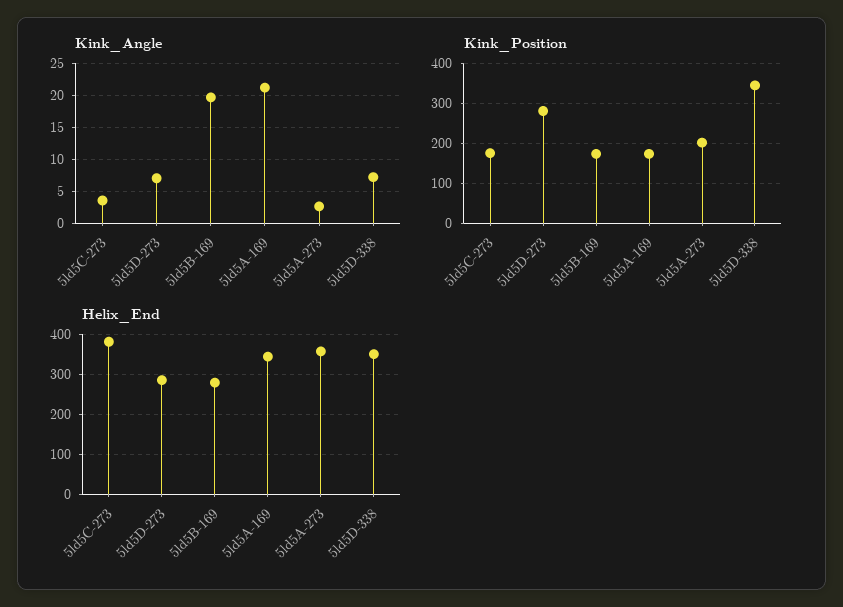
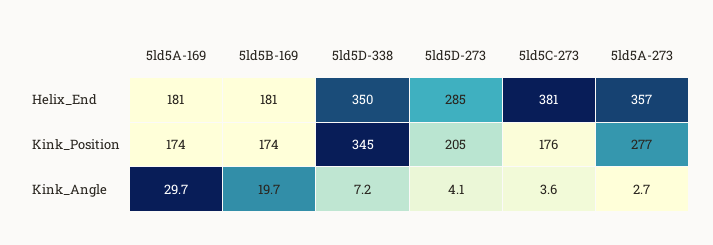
  {
    "Kink_Angle": {
      "5ld5C-273": 3.6,
-     "5ld5D-273": 7,
+     "5ld5D-273": 4.1,
      "5ld5B-169": 19.7,
-     "5ld5A-169": 21,
+     "5ld5A-169": 29.7,
      "5ld5A-273": 2.7,
      "5ld5D-338": 7.2
    },
    "Kink_Position": {
      "5ld5C-273": 176,
-     "5ld5D-273": 280,
+     "5ld5D-273": 205,
      "5ld5B-169": 174,
      "5ld5A-169": 174,
-     "5ld5A-273": 200,
+     "5ld5A-273": 277,
      "5ld5D-338": 345
    },
    "Helix_End": {
      "5ld5C-273": 381,
      "5ld5D-273": 285,
-     "5ld5B-169": 280,
+     "5ld5B-169": 181,
-     "5ld5A-169": 340,
+     "5ld5A-169": 181,
      "5ld5A-273": 357,
      "5ld5D-338": 350
    }
  }

